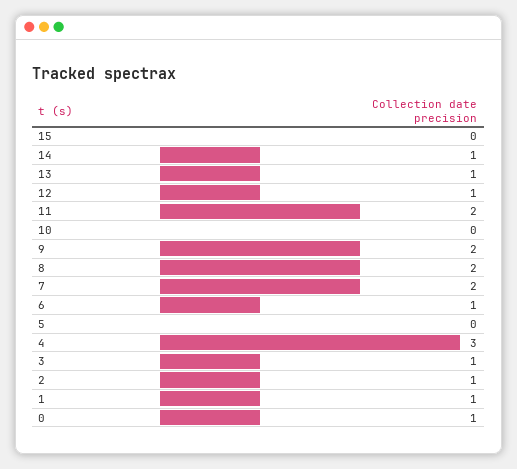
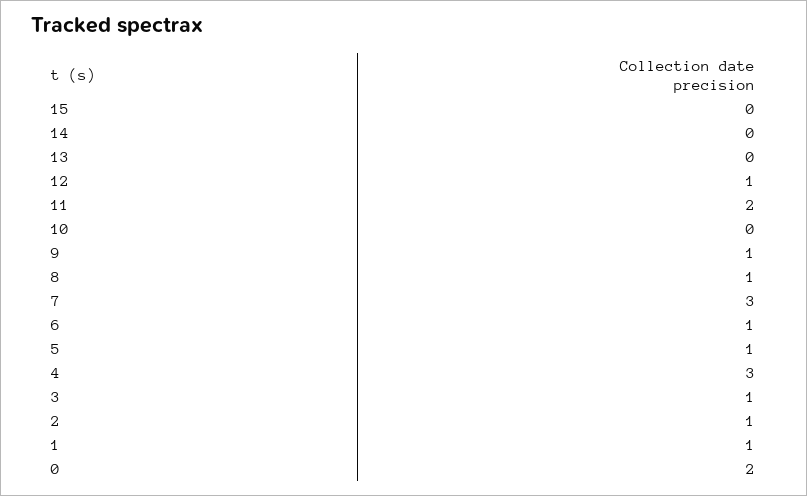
  {
    "15": 0,
-   "14": 1,
+   "14": 0,
-   "13": 1,
+   "13": 0,
    "12": 1,
    "11": 2,
    "10": 0,
-   "9": 2,
+   "9": 1,
-   "8": 2,
+   "8": 1,
-   "7": 2,
+   "7": 3,
    "6": 1,
-   "5": 0,
+   "5": 1,
    "4": 3,
    "3": 1,
    "2": 1,
    "1": 1,
-   "0": 1
+   "0": 2
  }

